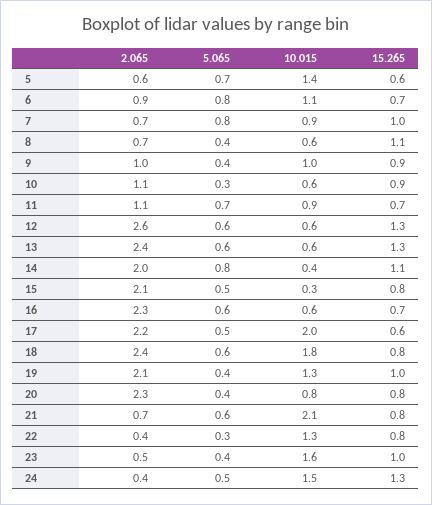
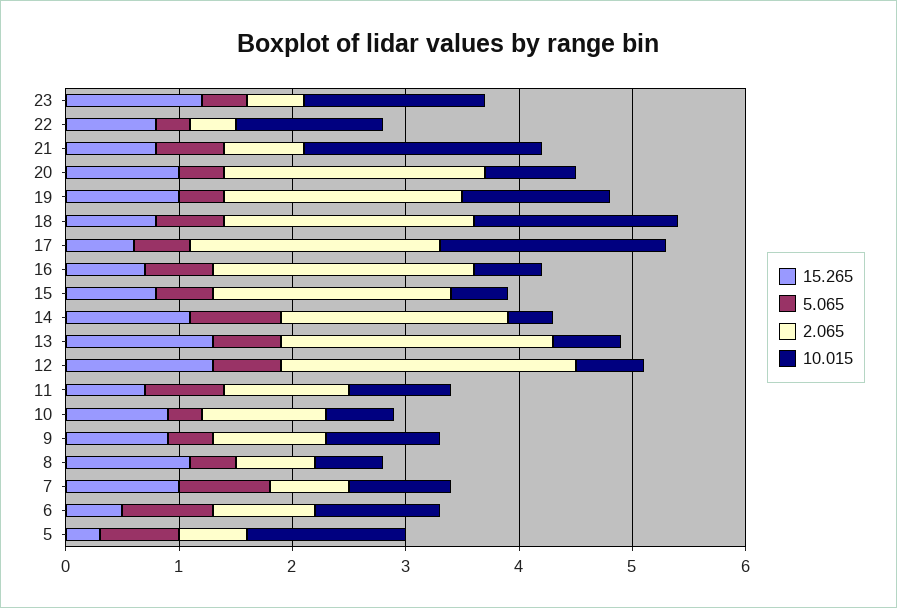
  {
    "2.065": {
      "5": 0.6,
      "6": 0.9,
      "7": 0.7,
      "8": 0.7,
      "9": 1,
      "10": 1.1,
      "11": 1.1,
      "12": 2.6,
      "13": 2.4,
      "14": 2,
      "15": 2.1,
      "16": 2.3,
      "17": 2.2,
-     "18": 2.4,
+     "18": 2.2,
      "19": 2.1,
      "20": 2.3,
      "21": 0.7,
      "22": 0.4,
-     "23": 0.5,
+     "23": 0.5
-     "24": 0.4
    },
    "5.065": {
      "5": 0.7,
      "6": 0.8,
      "7": 0.8,
      "8": 0.4,
      "9": 0.4,
      "10": 0.3,
      "11": 0.7,
      "12": 0.6,
      "13": 0.6,
      "14": 0.8,
      "15": 0.5,
      "16": 0.6,
      "17": 0.5,
      "18": 0.6,
      "19": 0.4,
      "20": 0.4,
      "21": 0.6,
      "22": 0.3,
-     "23": 0.4,
+     "23": 0.4
-     "24": 0.5
    },
    "10.015": {
      "5": 1.4,
      "6": 1.1,
      "7": 0.9,
      "8": 0.6,
      "9": 1,
      "10": 0.6,
      "11": 0.9,
      "12": 0.6,
      "13": 0.6,
      "14": 0.4,
-     "15": 0.3,
+     "15": 0.5,
      "16": 0.6,
      "17": 2,
      "18": 1.8,
      "19": 1.3,
      "20": 0.8,
      "21": 2.1,
      "22": 1.3,
-     "23": 1.6,
+     "23": 1.6
-     "24": 1.5
    },
    "15.265": {
-     "5": 0.6,
+     "5": 0.3,
-     "6": 0.7,
+     "6": 0.5,
      "7": 1,
      "8": 1.1,
      "9": 0.9,
      "10": 0.9,
      "11": 0.7,
      "12": 1.3,
      "13": 1.3,
      "14": 1.1,
      "15": 0.8,
      "16": 0.7,
      "17": 0.6,
      "18": 0.8,
      "19": 1,
-     "20": 0.8,
+     "20": 1,
      "21": 0.8,
      "22": 0.8,
-     "23": 1,
+     "23": 1.2
-     "24": 1.3
    }
  }

